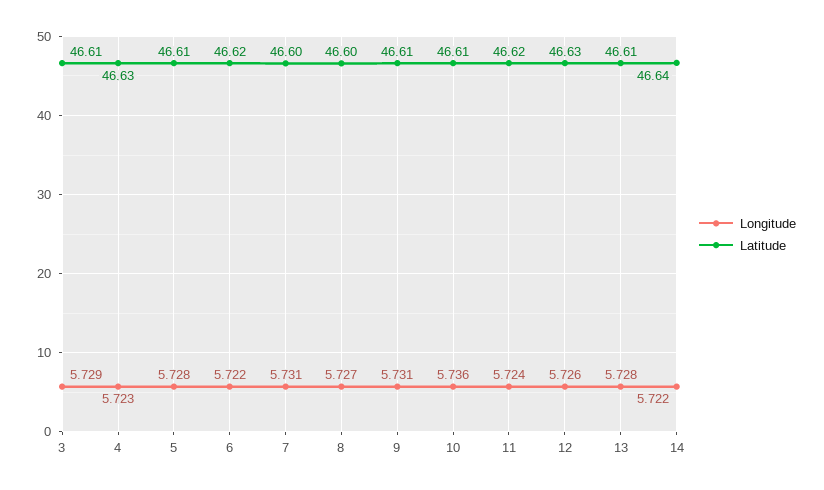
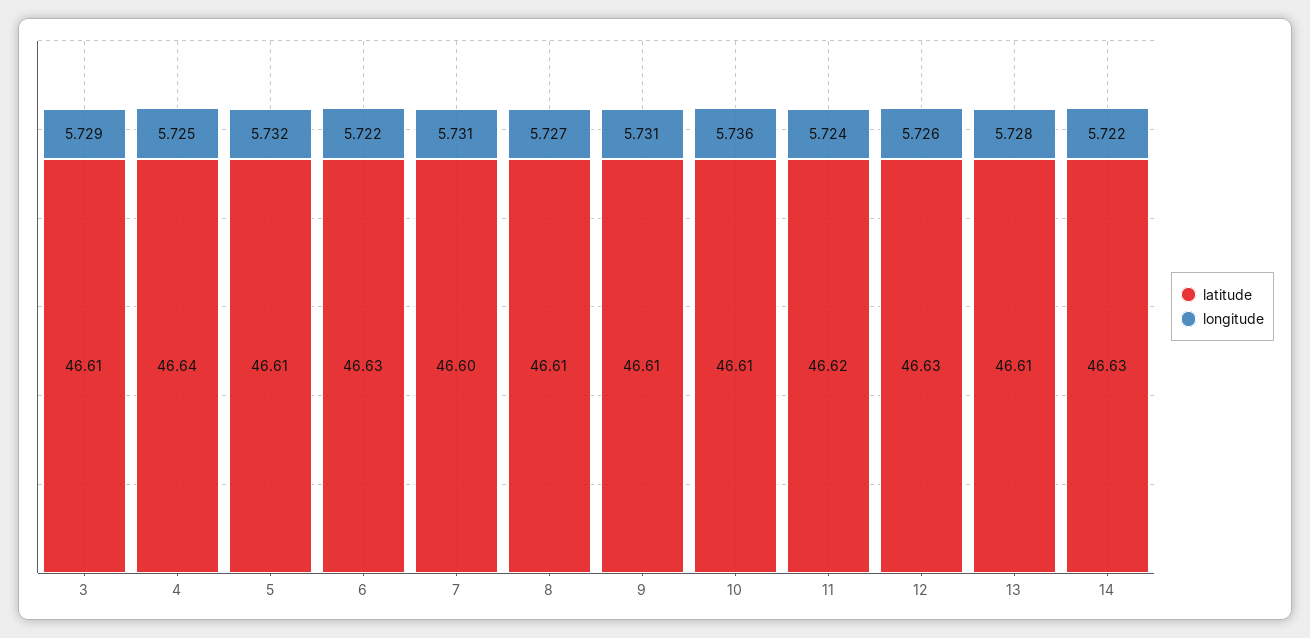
  {
    "Longitude": {
      "3": 5.729,
-     "4": 5.723,
+     "4": 5.725,
-     "5": 5.728,
+     "5": 5.732,
      "6": 5.722,
      "7": 5.731,
      "8": 5.727,
      "9": 5.731,
      "10": 5.736,
      "11": 5.724,
      "12": 5.726,
      "13": 5.728,
      "14": 5.722
    },
    "Latitude": {
      "3": 46.61,
-     "4": 46.63,
+     "4": 46.64,
      "5": 46.61,
-     "6": 46.62,
+     "6": 46.63,
      "7": 46.6,
-     "8": 46.6,
+     "8": 46.61,
      "9": 46.61,
      "10": 46.61,
      "11": 46.62,
      "12": 46.63,
      "13": 46.61,
-     "14": 46.64
+     "14": 46.63
    }
  }

